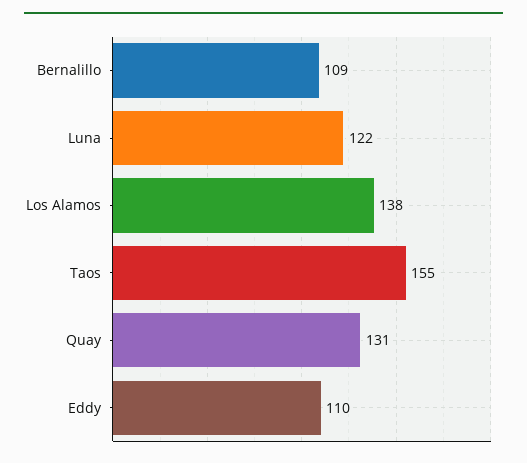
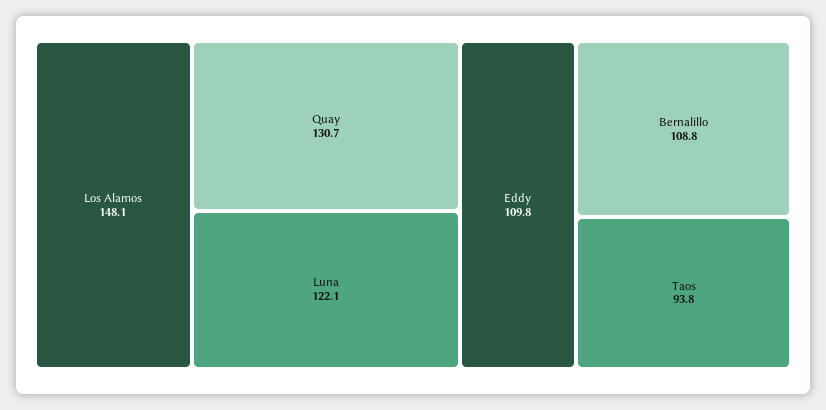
  {
    "Bernalillo": 108.8,
    "Luna": 122.1,
-   "Los Alamos": 138,
+   "Los Alamos": 148.1,
-   "Taos": 155,
+   "Taos": 93.8,
    "Quay": 130.7,
    "Eddy": 109.8
  }

